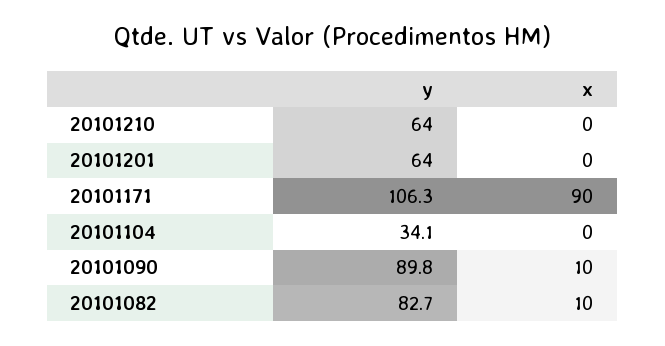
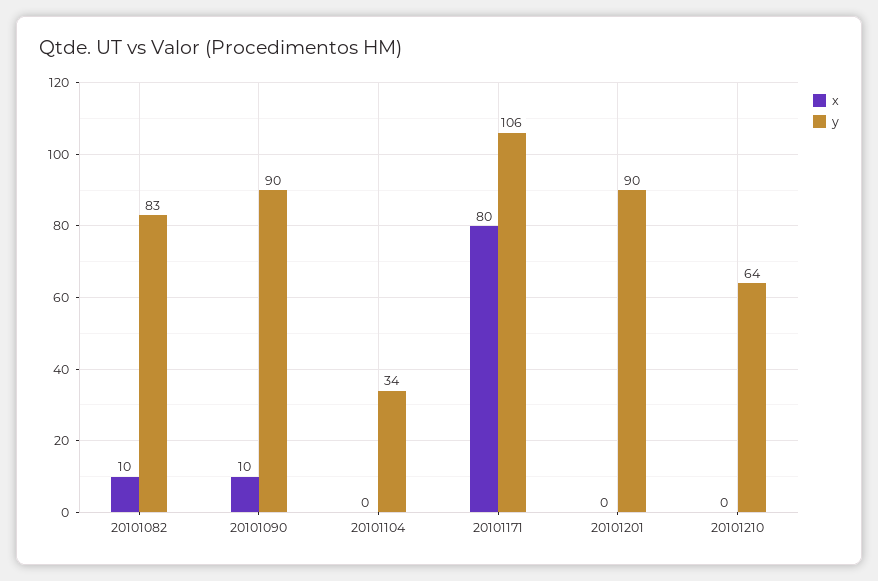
  {
    "y": {
      "20101210": 64,
-     "20101201": 64,
+     "20101201": 90,
      "20101171": 106.3,
      "20101104": 34.1,
      "20101090": 89.8,
      "20101082": 82.7
    },
    "x": {
      "20101210": 0,
      "20101201": 0,
-     "20101171": 90,
+     "20101171": 80,
      "20101104": 0,
      "20101090": 10,
      "20101082": 10
    }
  }

